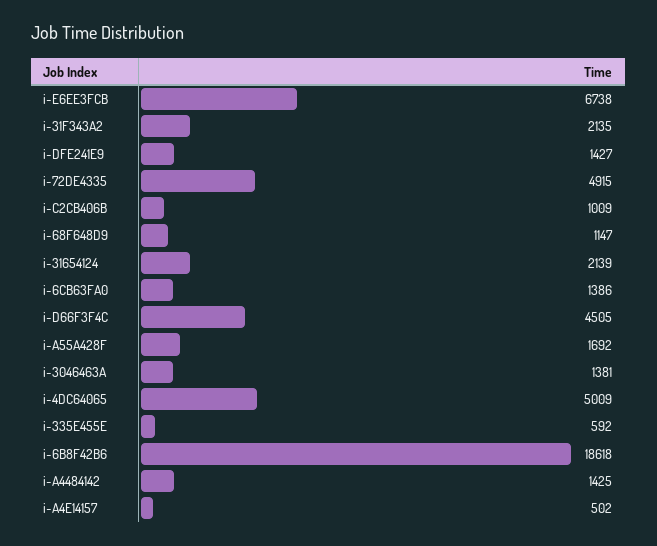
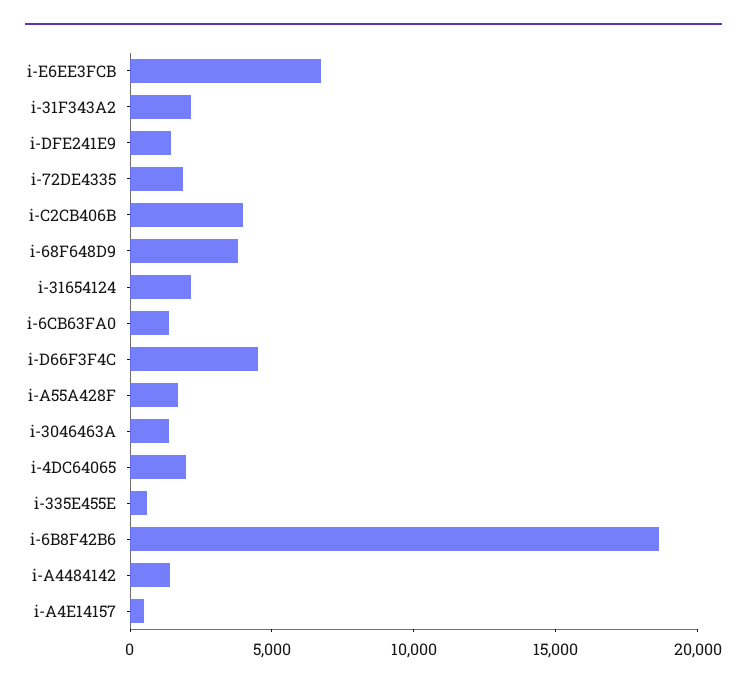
  {
    "i-E6EE3FCB": 6738,
    "i-31F343A2": 2135,
    "i-DFE241E9": 1427,
-   "i-72DE4335": 4915,
+   "i-72DE4335": 2000,
-   "i-C2CB406B": 1009,
+   "i-C2CB406B": 4000,
-   "i-68F648D9": 1147,
+   "i-68F648D9": 4000,
    "i-31654124": 2139,
    "i-6CB63FA0": 1386,
    "i-D66F3F4C": 4505,
    "i-A55A428F": 1692,
    "i-3046463A": 1381,
-   "i-4DC64065": 5009,
+   "i-4DC64065": 2000,
    "i-335E455E": 592,
    "i-6B8F42B6": 18618,
    "i-A4484142": 1425,
    "i-A4E14157": 502
  }

